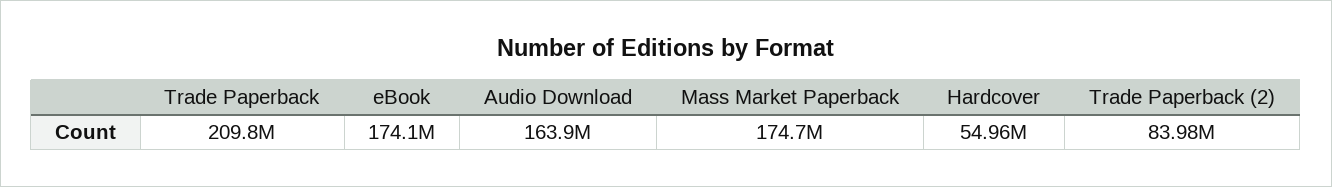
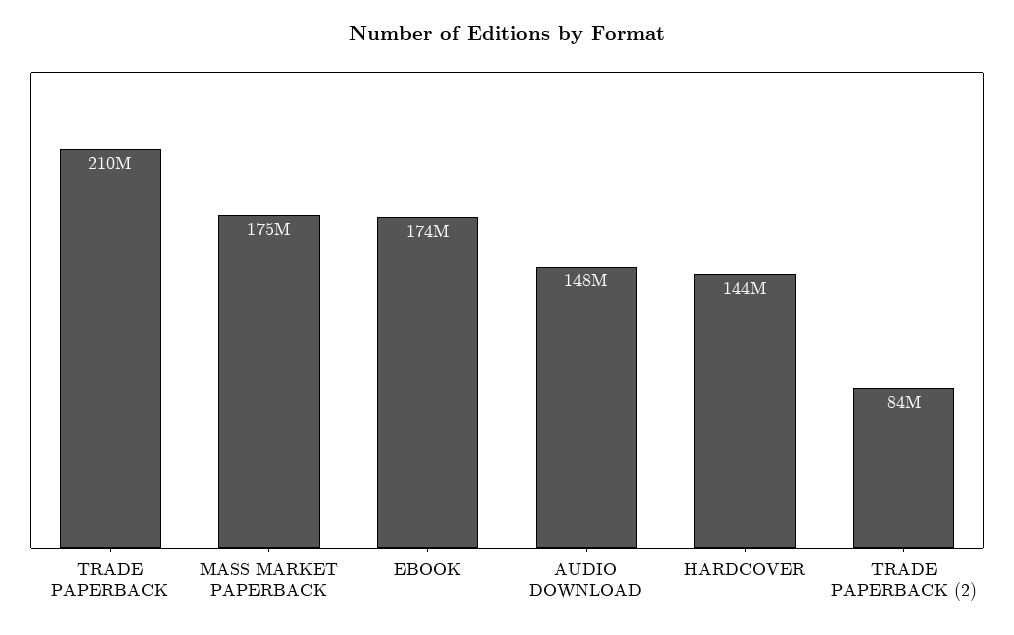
  {
    "Trade Paperback": 209800000,
    "eBook": 174100000,
-   "Audio Download": 163900000,
+   "Audio Download": 148000000,
    "Mass Market Paperback": 174700000,
-   "Hardcover": 54960000,
+   "Hardcover": 144000000,
    "Trade Paperback (2)": 83980000
  }

